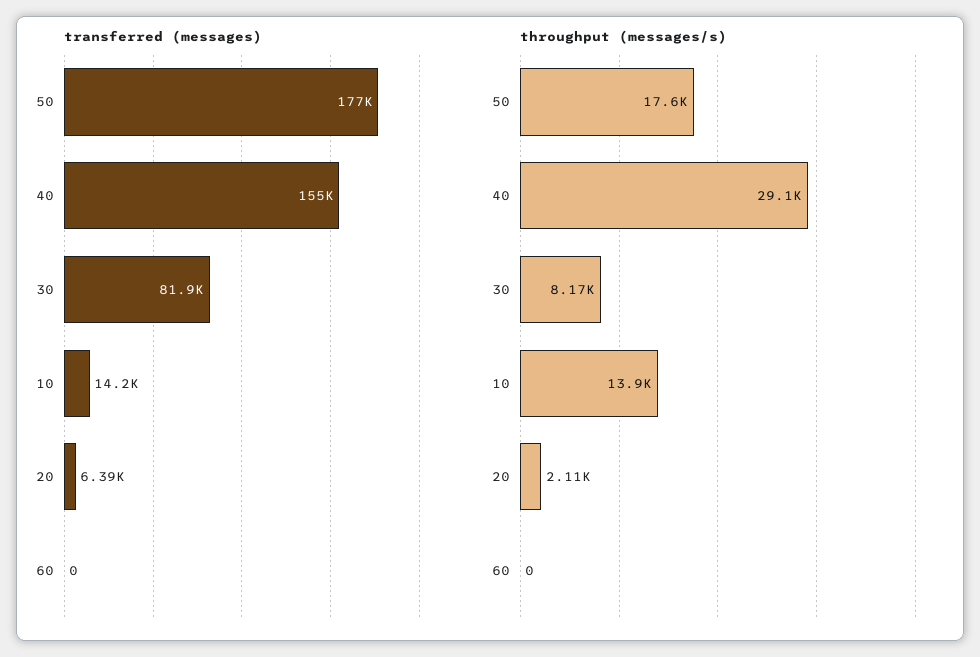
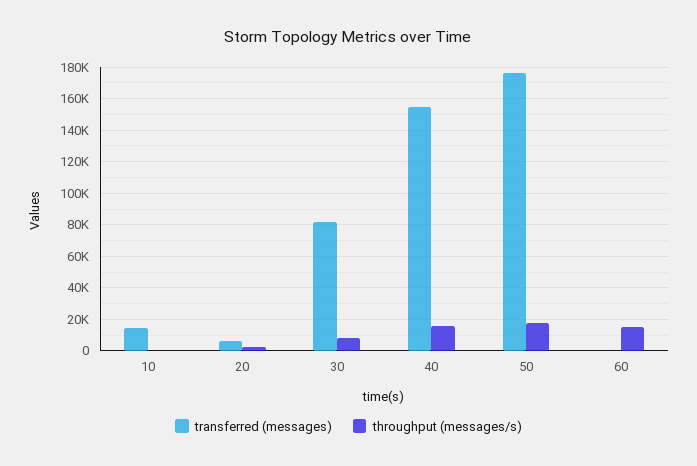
  {
    "transferred (messages)": {
      "50": 177000,
      "40": 155000,
      "30": 81900,
      "10": 14200,
      "20": 6390,
      "60": 0
    },
    "throughput (messages/s)": {
      "50": 17600,
-     "40": 29100,
+     "40": 15000,
      "30": 8170,
-     "10": 13900,
+     "10": 0,
      "20": 2110,
-     "60": 0
+     "60": 15000
    }
  }

